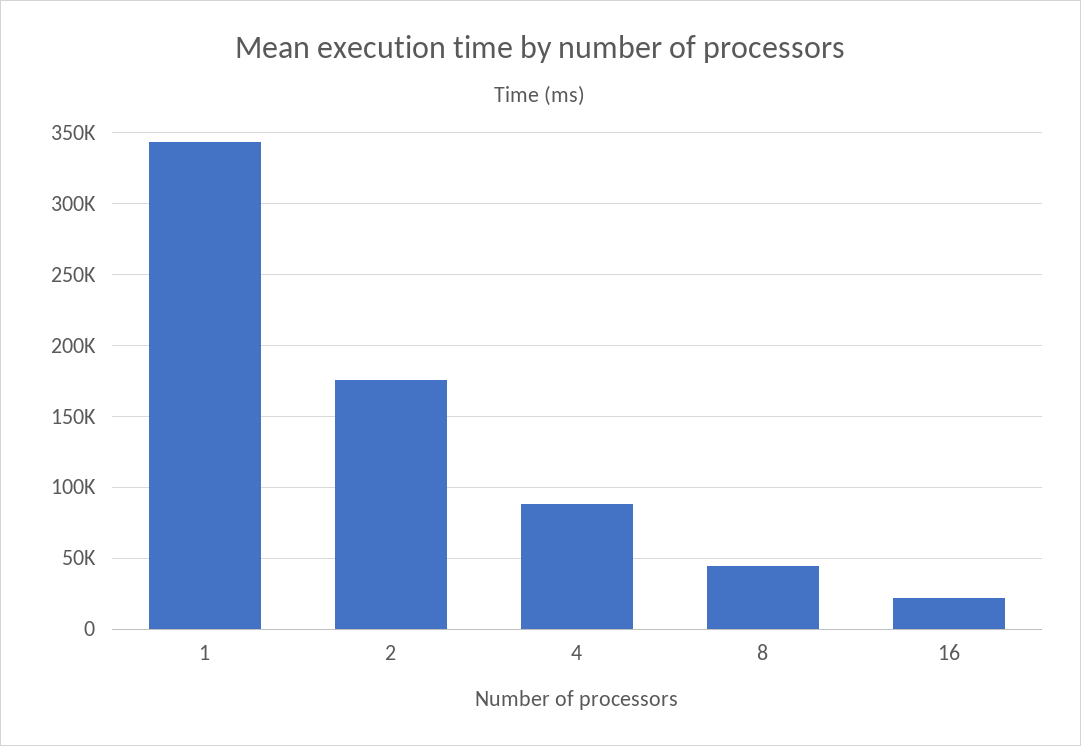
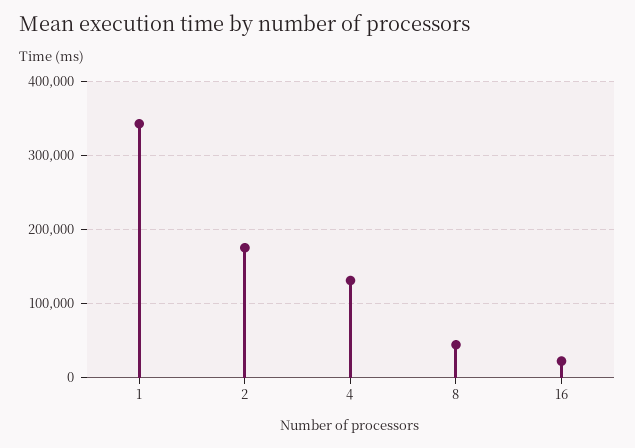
  {
    "1": 345000,
    "2": 175000,
-   "4": 90000,
+   "4": 130000,
    "8": 45000,
    "16": 20000
  }

